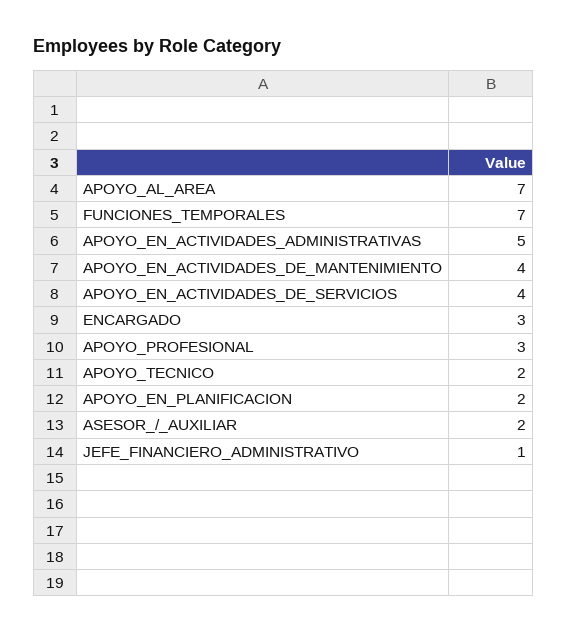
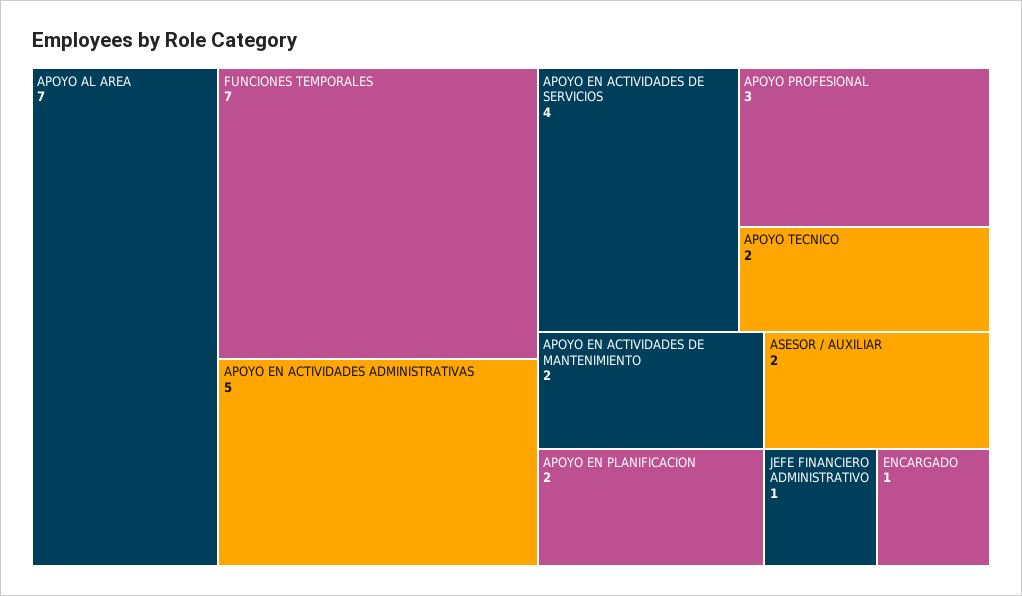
  {
    "APOYO_AL_AREA": 7,
    "FUNCIONES_TEMPORALES": 7,
    "APOYO_EN_ACTIVIDADES_ADMINISTRATIVAS": 5,
-   "APOYO_EN_ACTIVIDADES_DE_MANTENIMIENTO": 4,
+   "APOYO_EN_ACTIVIDADES_DE_MANTENIMIENTO": 2,
    "APOYO_EN_ACTIVIDADES_DE_SERVICIOS": 4,
-   "ENCARGADO": 3,
+   "ENCARGADO": 1,
    "APOYO_PROFESIONAL": 3,
    "APOYO_TECNICO": 2,
    "APOYO_EN_PLANIFICACION": 2,
    "ASESOR_/_AUXILIAR": 2,
    "JEFE_FINANCIERO_ADMINISTRATIVO": 1
  }

